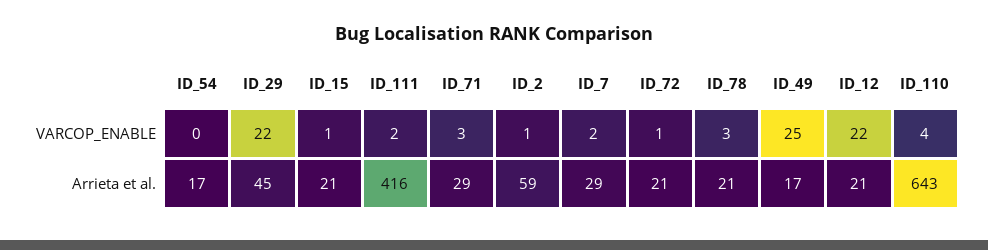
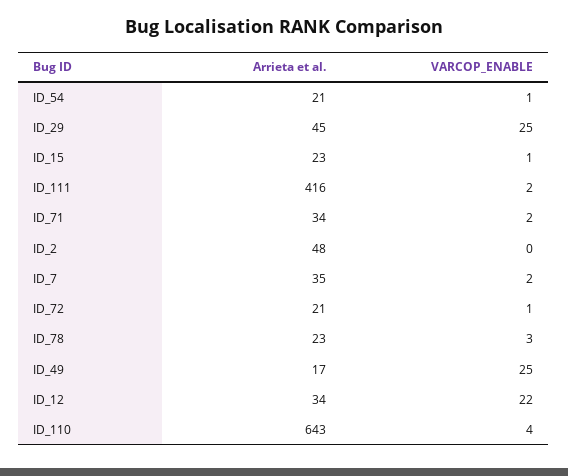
  {
    "ID_54": {
-     "VARCOP_ENABLE": 0,
+     "VARCOP_ENABLE": 1,
-     "Arrieta et al.": 17
+     "Arrieta et al.": 21
    },
    "ID_29": {
-     "VARCOP_ENABLE": 22,
+     "VARCOP_ENABLE": 25,
      "Arrieta et al.": 45
    },
    "ID_15": {
      "VARCOP_ENABLE": 1,
-     "Arrieta et al.": 21
+     "Arrieta et al.": 23
    },
    "ID_111": {
      "VARCOP_ENABLE": 2,
      "Arrieta et al.": 416
    },
    "ID_71": {
-     "VARCOP_ENABLE": 3,
+     "VARCOP_ENABLE": 2,
-     "Arrieta et al.": 29
+     "Arrieta et al.": 34
    },
    "ID_2": {
-     "VARCOP_ENABLE": 1,
+     "VARCOP_ENABLE": 0,
-     "Arrieta et al.": 59
+     "Arrieta et al.": 48
    },
    "ID_7": {
      "VARCOP_ENABLE": 2,
-     "Arrieta et al.": 29
+     "Arrieta et al.": 35
    },
    "ID_72": {
      "VARCOP_ENABLE": 1,
      "Arrieta et al.": 21
    },
    "ID_78": {
      "VARCOP_ENABLE": 3,
-     "Arrieta et al.": 21
+     "Arrieta et al.": 23
    },
    "ID_49": {
      "VARCOP_ENABLE": 25,
      "Arrieta et al.": 17
    },
    "ID_12": {
      "VARCOP_ENABLE": 22,
-     "Arrieta et al.": 21
+     "Arrieta et al.": 34
    },
    "ID_110": {
      "VARCOP_ENABLE": 4,
      "Arrieta et al.": 643
    }
  }

